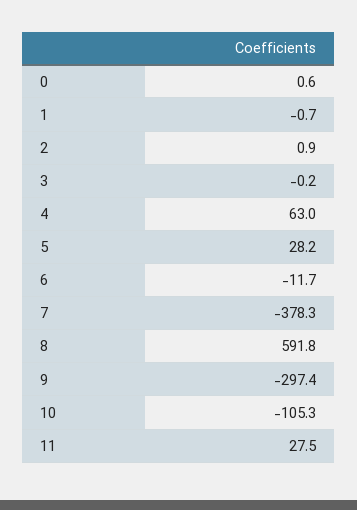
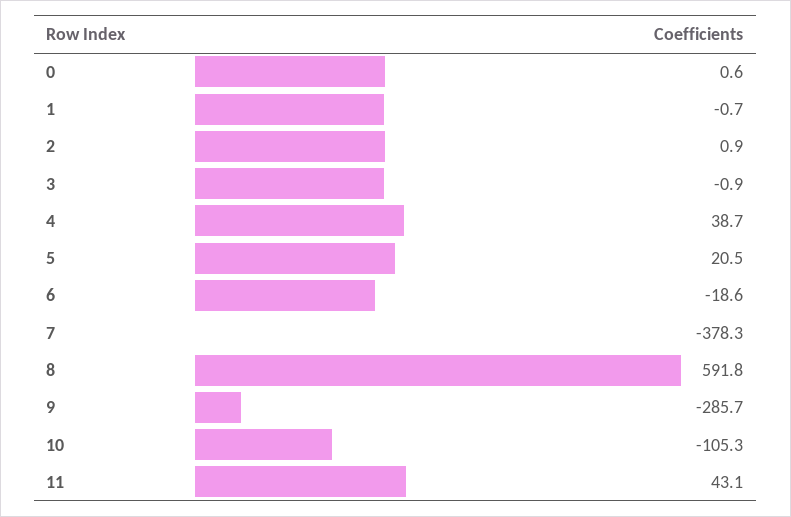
  {
    "0": 0.6,
    "1": -0.7,
    "2": 0.9,
-   "3": -0.2,
+   "3": -0.9,
-   "4": 63,
+   "4": 38.7,
-   "5": 28.2,
+   "5": 20.5,
-   "6": -11.7,
+   "6": -18.6,
    "7": -378.3,
    "8": 591.8,
-   "9": -297.4,
+   "9": -285.7,
    "10": -105.3,
-   "11": 27.5
+   "11": 43.1
  }

